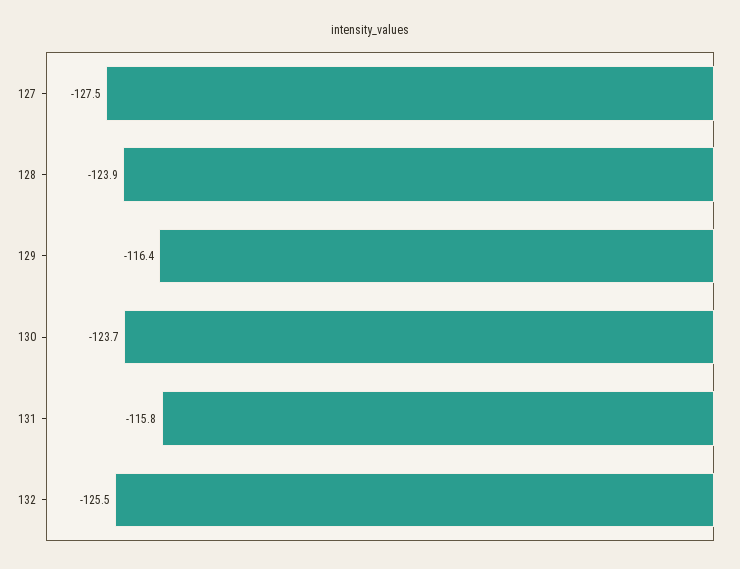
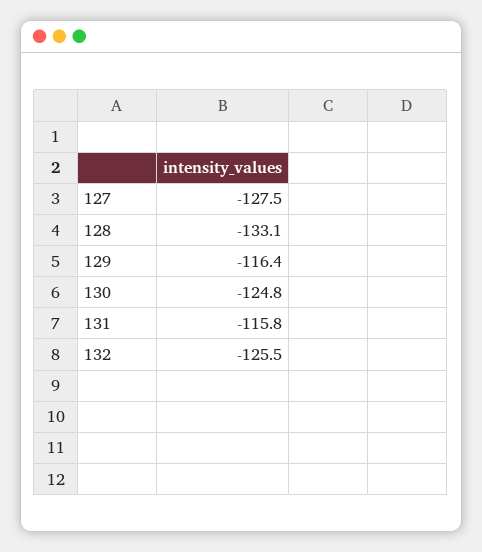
  {
    "127": -127.5,
-   "128": -123.9,
+   "128": -133.1,
    "129": -116.4,
-   "130": -123.7,
+   "130": -124.8,
    "131": -115.8,
    "132": -125.5
  }

